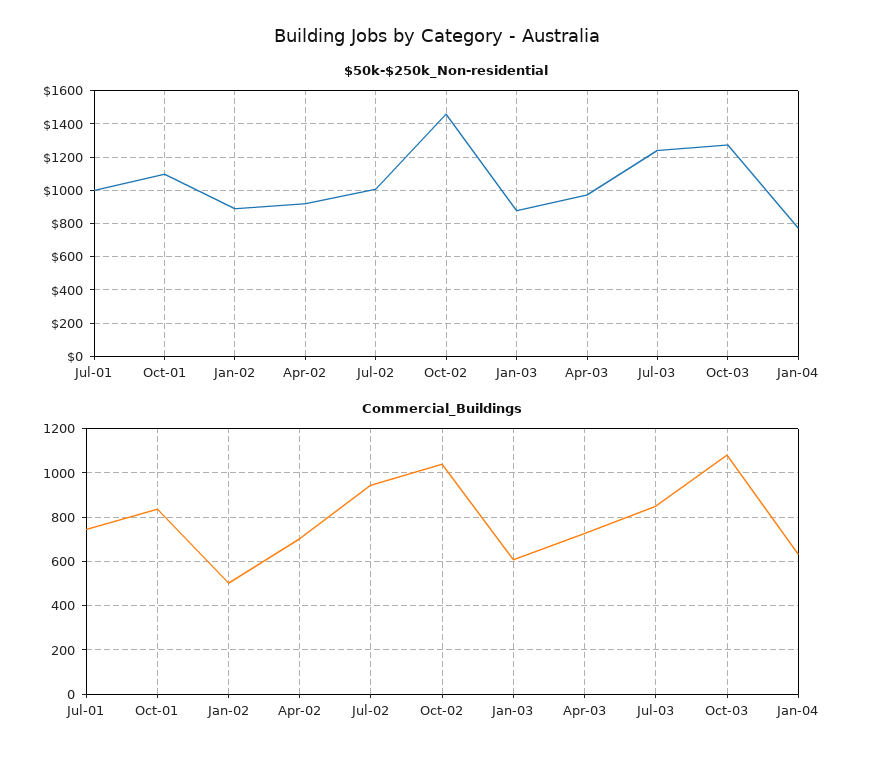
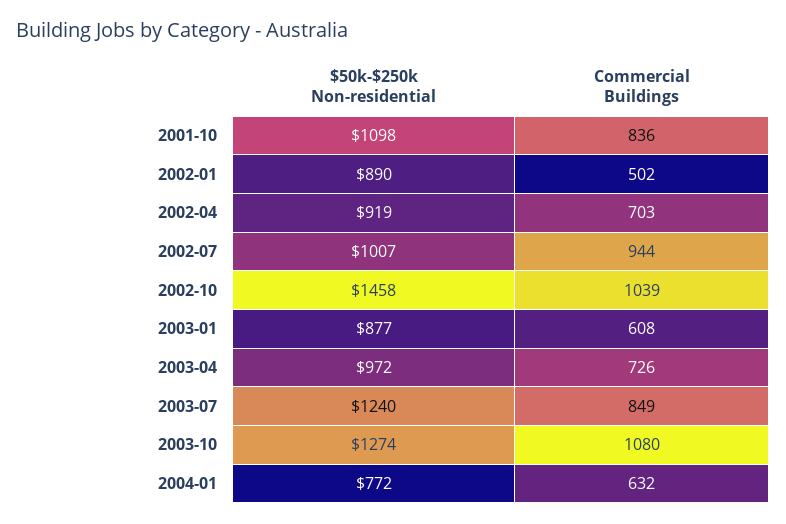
  {
    "$50k-$250k_Non-residential": {
-     "Jul-01": 1000,
      "Oct-01": 1098,
      "Jan-02": 890,
      "Apr-02": 919,
      "Jul-02": 1007,
      "Oct-02": 1458,
      "Jan-03": 877,
      "Apr-03": 972,
      "Jul-03": 1240,
      "Oct-03": 1274,
      "Jan-04": 772
    },
    "Commercial_Buildings": {
-     "Jul-01": 750,
      "Oct-01": 836,
      "Jan-02": 502,
      "Apr-02": 703,
      "Jul-02": 944,
      "Oct-02": 1039,
      "Jan-03": 608,
      "Apr-03": 726,
      "Jul-03": 849,
      "Oct-03": 1080,
      "Jan-04": 632
    }
  }

